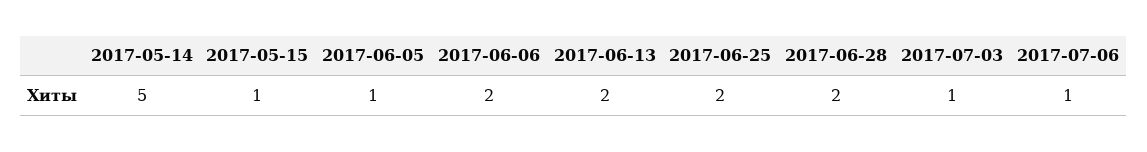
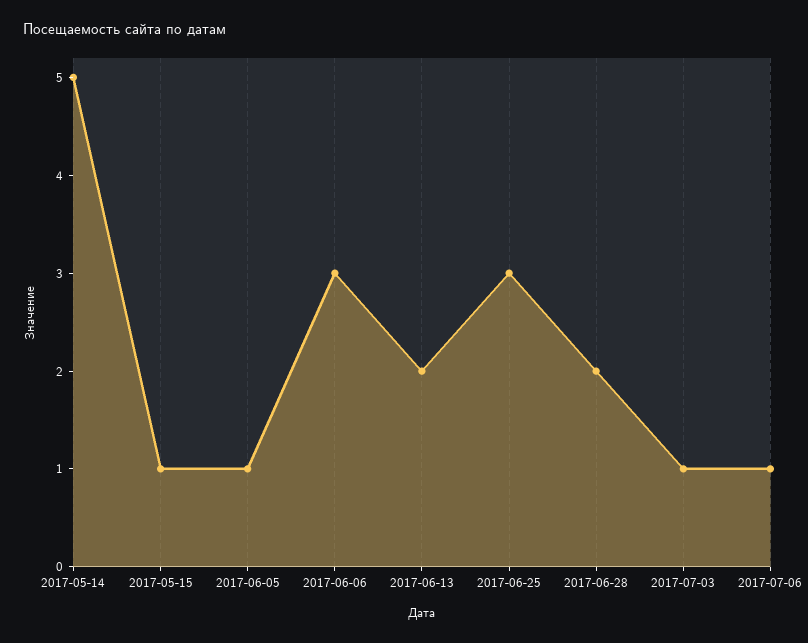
  {
    "2017-05-14": 5,
    "2017-05-15": 1,
    "2017-06-05": 1,
-   "2017-06-06": 2,
+   "2017-06-06": 3,
    "2017-06-13": 2,
-   "2017-06-25": 2,
+   "2017-06-25": 3,
    "2017-06-28": 2,
    "2017-07-03": 1,
    "2017-07-06": 1
  }

